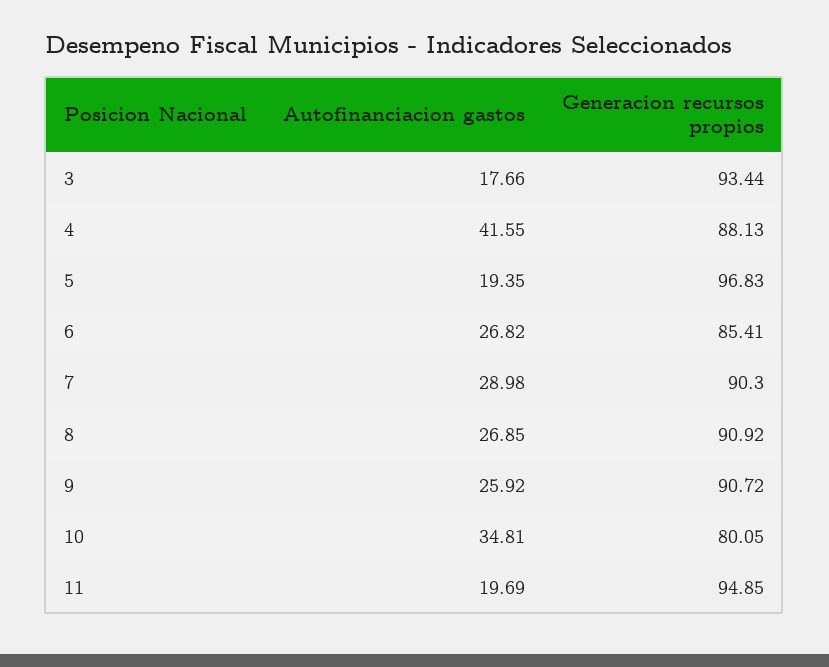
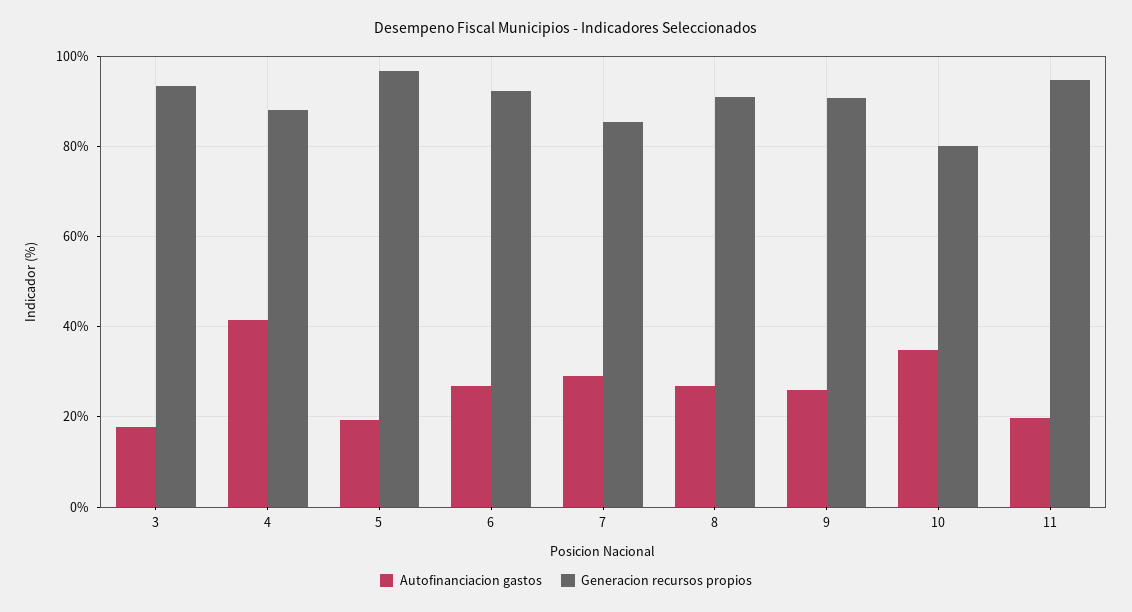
  {
    "Autofinanciacion gastos": {
      "3": 17.66,
      "4": 41.55,
      "5": 19.35,
      "6": 26.82,
      "7": 28.98,
      "8": 26.85,
      "9": 25.92,
      "10": 34.81,
      "11": 19.69
    },
    "Generacion recursos propios": {
      "3": 93.44,
      "4": 88.13,
      "5": 96.83,
-     "6": 85.41,
+     "6": 92,
-     "7": 90.3,
+     "7": 86,
      "8": 90.92,
      "9": 90.72,
      "10": 80.05,
      "11": 94.85
    }
  }

